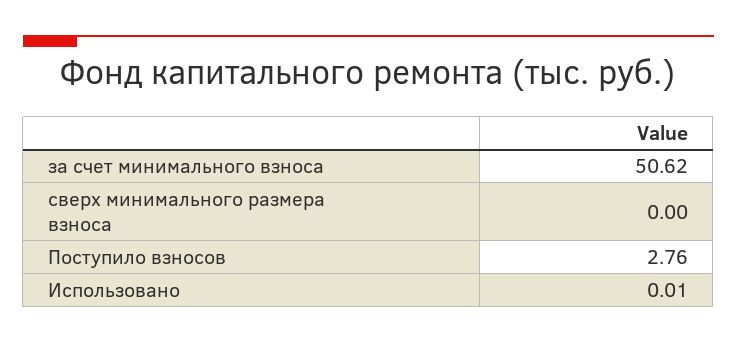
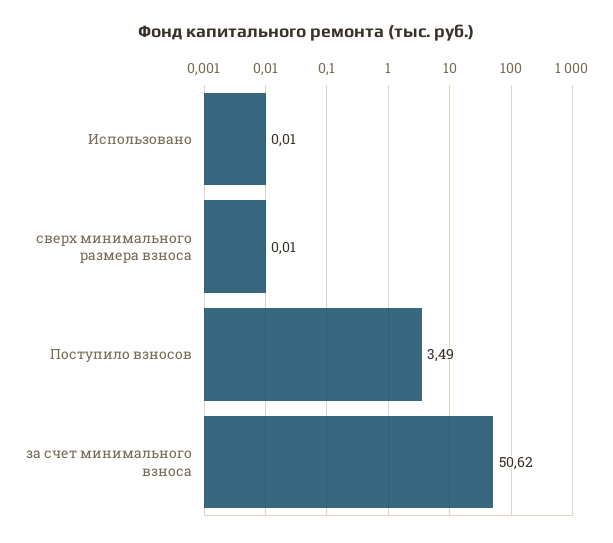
  {
    "за счет минимального взноса": 50.62,
-   "сверх минимального размера взноса": 0,
+   "сверх минимального размера взноса": 0.01,
-   "Поступило взносов": 2.76,
+   "Поступило взносов": 3.49,
    "Использовано": 0.01
  }

